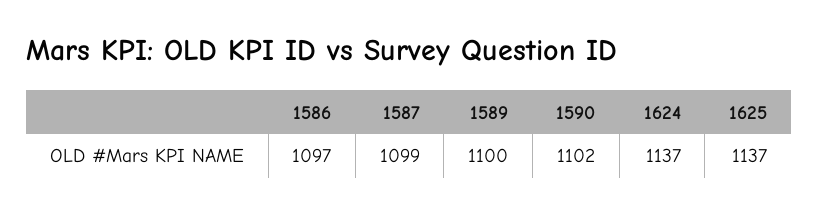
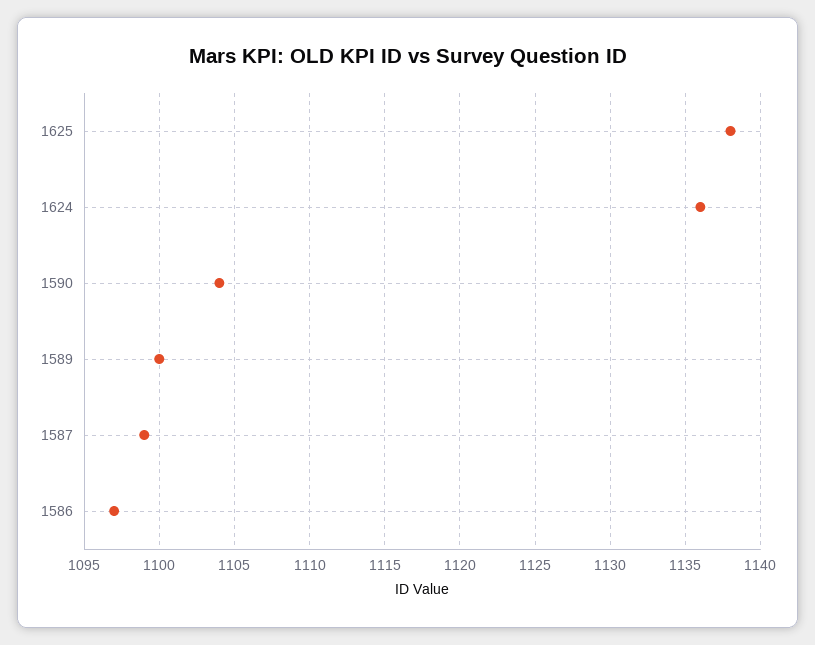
  {
    "1586": 1097,
    "1587": 1099,
    "1589": 1100,
-   "1590": 1102,
+   "1590": 1104,
-   "1624": 1137,
+   "1624": 1136,
-   "1625": 1137
+   "1625": 1138
  }

